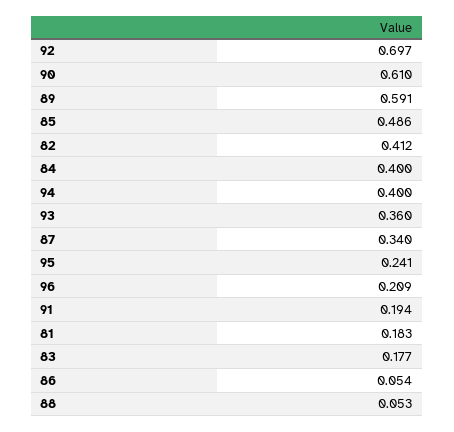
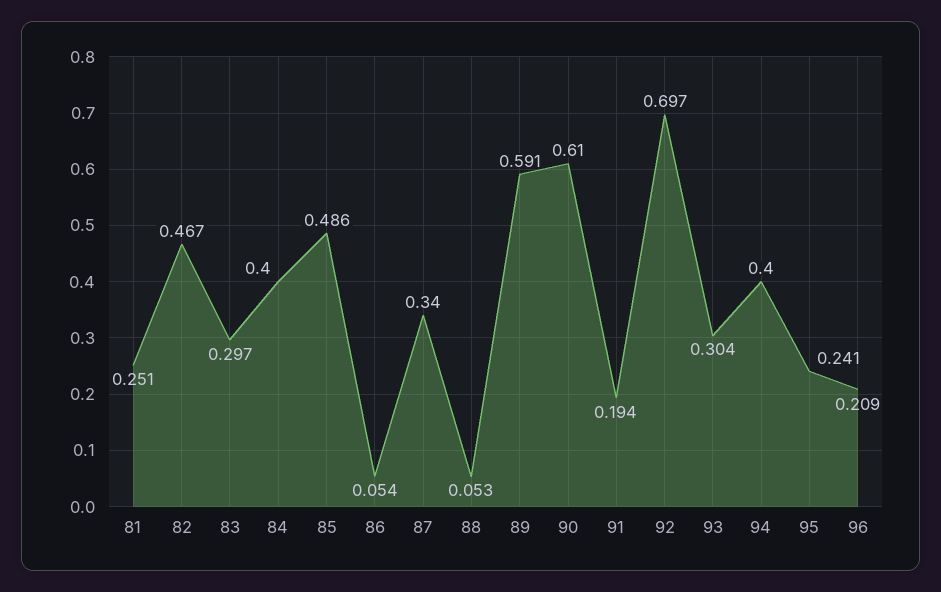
  {
    "92": 0.697,
    "90": 0.61,
    "89": 0.591,
    "85": 0.486,
-   "82": 0.412,
+   "82": 0.467,
    "84": 0.4,
    "94": 0.4,
-   "93": 0.36,
+   "93": 0.304,
    "87": 0.34,
    "95": 0.241,
    "96": 0.209,
    "91": 0.194,
-   "81": 0.183,
+   "81": 0.251,
-   "83": 0.177,
+   "83": 0.297,
    "86": 0.054,
    "88": 0.053
  }

